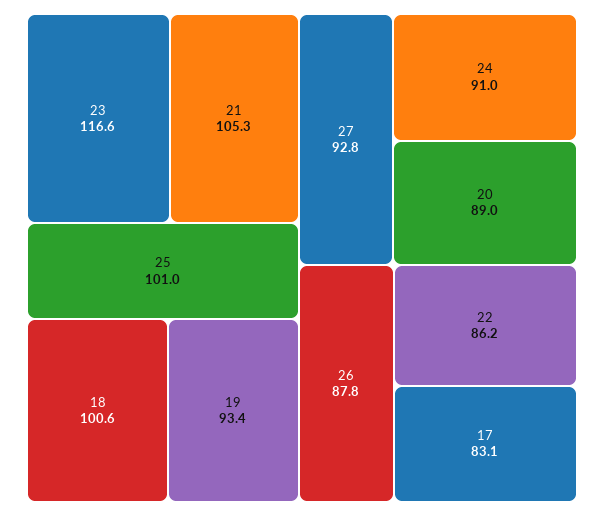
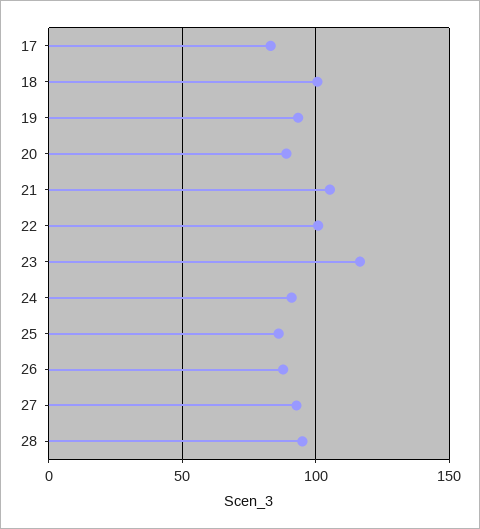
  {
    "23": 116.6,
    "21": 105.3,
-   "25": 101,
+   "25": 85,
    "18": 100.6,
    "19": 93.4,
    "27": 92.8,
    "24": 91,
    "20": 89,
    "26": 87.8,
-   "22": 86.2,
+   "22": 100,
-   "17": 83.1
+   "17": 83.1,
+   "28": 95
  }

